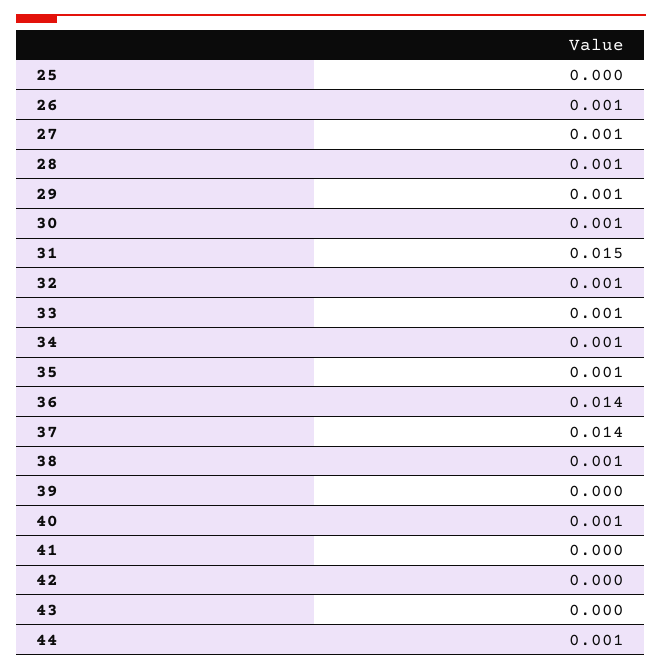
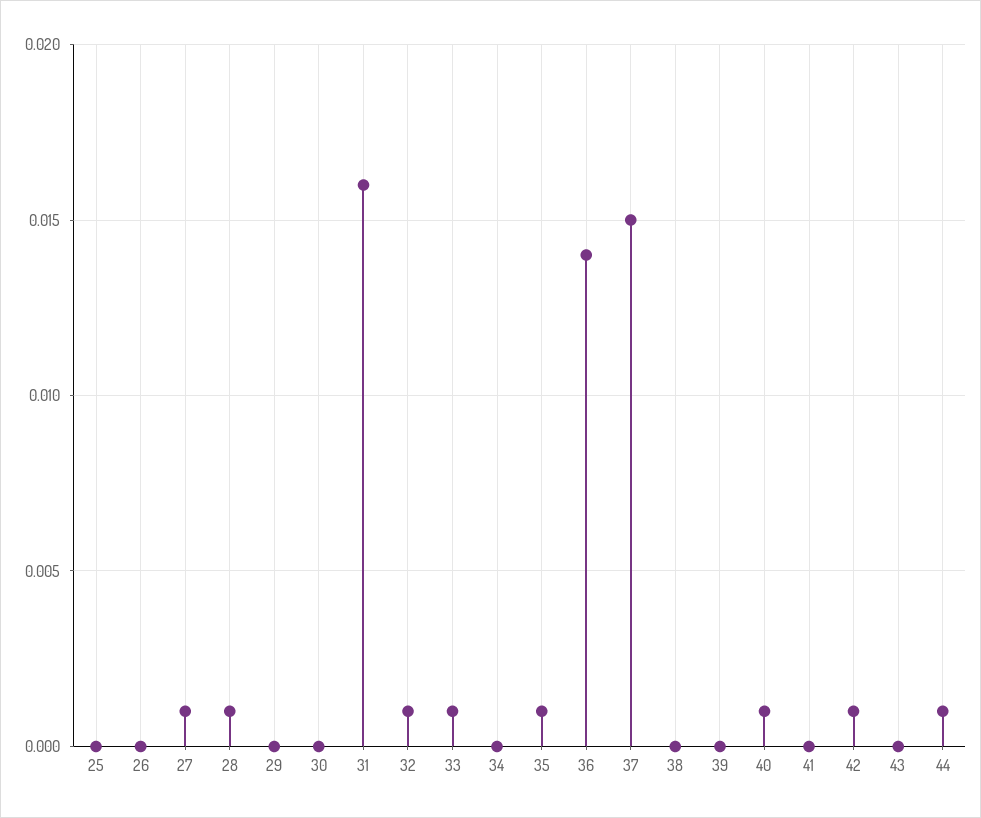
  {
    "25": 0,
-   "26": 0.001,
+   "26": 0,
    "27": 0.001,
    "28": 0.001,
-   "29": 0.001,
+   "29": 0,
-   "30": 0.001,
+   "30": 0,
-   "31": 0.015,
+   "31": 0.016,
    "32": 0.001,
    "33": 0.001,
-   "34": 0.001,
+   "34": 0,
    "35": 0.001,
    "36": 0.014,
-   "37": 0.014,
+   "37": 0.015,
-   "38": 0.001,
+   "38": 0,
    "39": 0,
    "40": 0.001,
    "41": 0,
-   "42": 0,
+   "42": 0.001,
    "43": 0,
    "44": 0.001
  }

